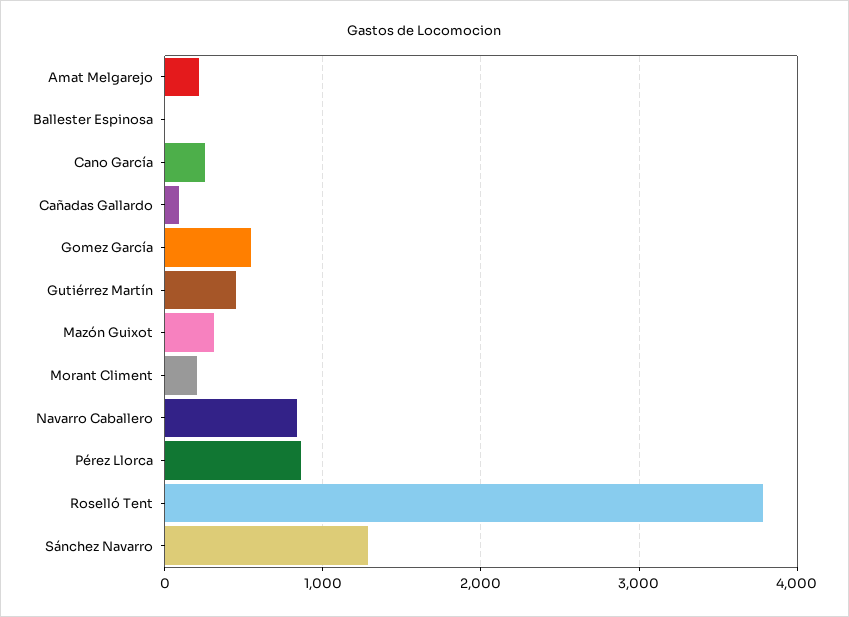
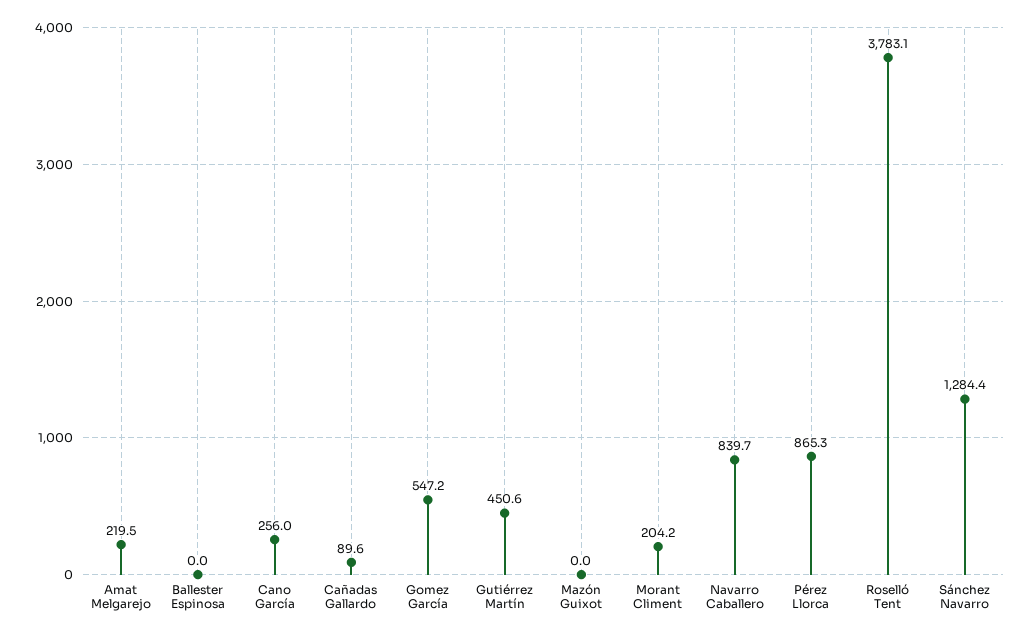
  {
    "Amat Melgarejo": 219.5,
    "Ballester Espinosa": 0,
    "Cano García": 256,
    "Cañadas Gallardo": 89.6,
    "Gomez García": 547.2,
    "Gutiérrez Martín": 450.6,
-   "Mazón Guixot": 300,
+   "Mazón Guixot": 0,
    "Morant Climent": 204.2,
    "Navarro Caballero": 839.7,
    "Pérez Llorca": 865.3,
    "Roselló Tent": 3783.1,
    "Sánchez Navarro": 1284.4
  }

